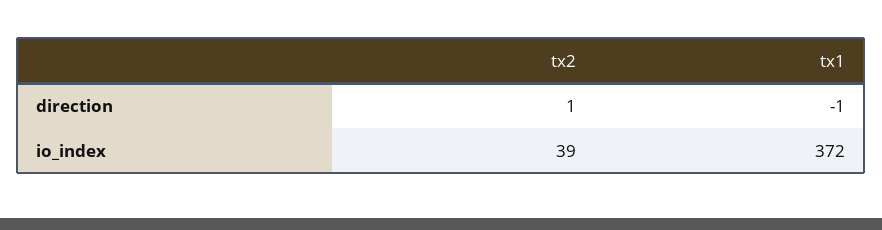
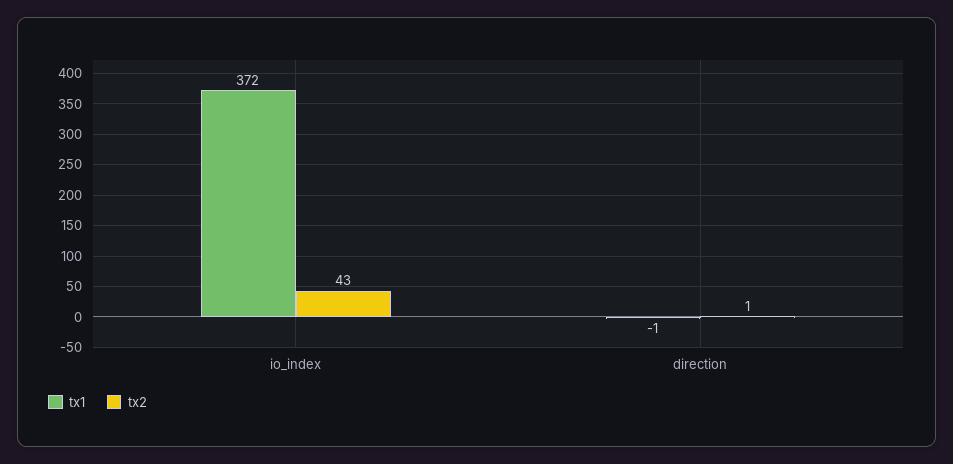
  {
    "tx2": {
      "direction": 1,
-     "io_index": 39
+     "io_index": 43
    },
    "tx1": {
      "direction": -1,
      "io_index": 372
    }
  }

